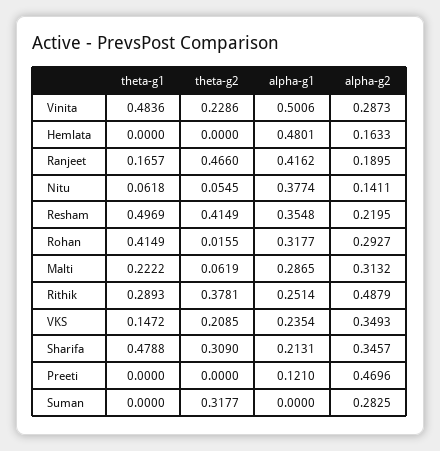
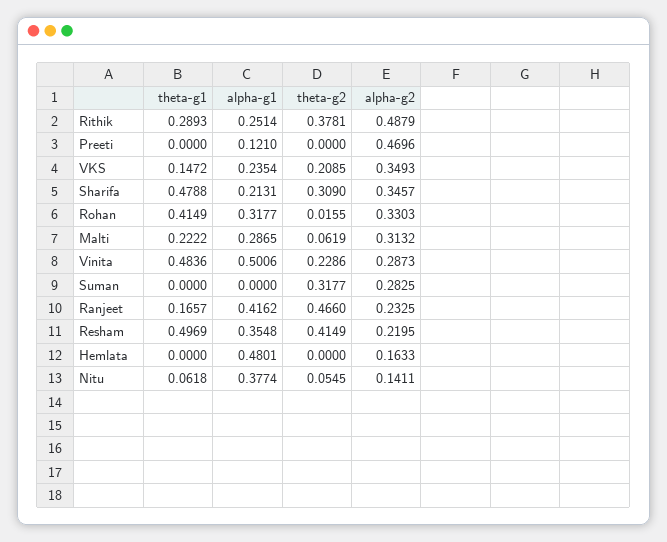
  {
    "theta-g1": {
      "Vinita": 0.4836,
      "Hemlata": 0,
      "Ranjeet": 0.1657,
      "Nitu": 0.0618,
      "Resham": 0.4969,
      "Rohan": 0.4149,
      "Malti": 0.2222,
      "Rithik": 0.2893,
      "VKS": 0.1472,
      "Sharifa": 0.4788,
      "Preeti": 0,
      "Suman": 0
    },
    "theta-g2": {
      "Vinita": 0.2286,
      "Hemlata": 0,
      "Ranjeet": 0.466,
      "Nitu": 0.0545,
      "Resham": 0.4149,
      "Rohan": 0.0155,
      "Malti": 0.0619,
      "Rithik": 0.3781,
      "VKS": 0.2085,
      "Sharifa": 0.309,
      "Preeti": 0,
      "Suman": 0.3177
    },
    "alpha-g1": {
      "Vinita": 0.5006,
      "Hemlata": 0.4801,
      "Ranjeet": 0.4162,
      "Nitu": 0.3774,
      "Resham": 0.3548,
      "Rohan": 0.3177,
      "Malti": 0.2865,
      "Rithik": 0.2514,
      "VKS": 0.2354,
      "Sharifa": 0.2131,
      "Preeti": 0.121,
      "Suman": 0
    },
    "alpha-g2": {
      "Vinita": 0.2873,
      "Hemlata": 0.1633,
-     "Ranjeet": 0.1895,
+     "Ranjeet": 0.2325,
      "Nitu": 0.1411,
      "Resham": 0.2195,
-     "Rohan": 0.2927,
+     "Rohan": 0.3303,
      "Malti": 0.3132,
      "Rithik": 0.4879,
      "VKS": 0.3493,
      "Sharifa": 0.3457,
      "Preeti": 0.4696,
      "Suman": 0.2825
    }
  }

